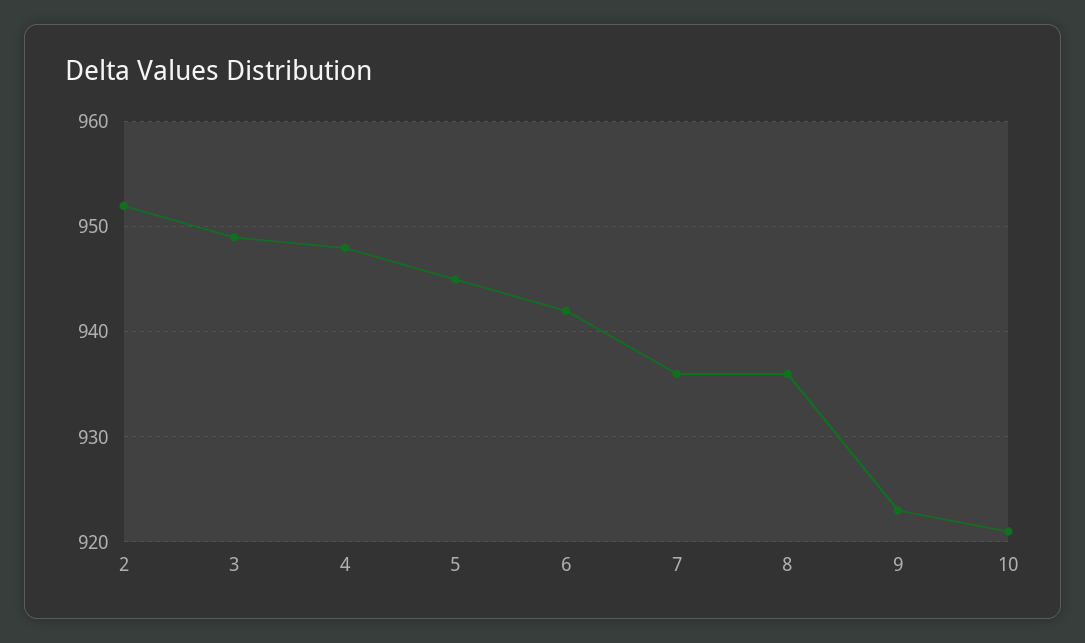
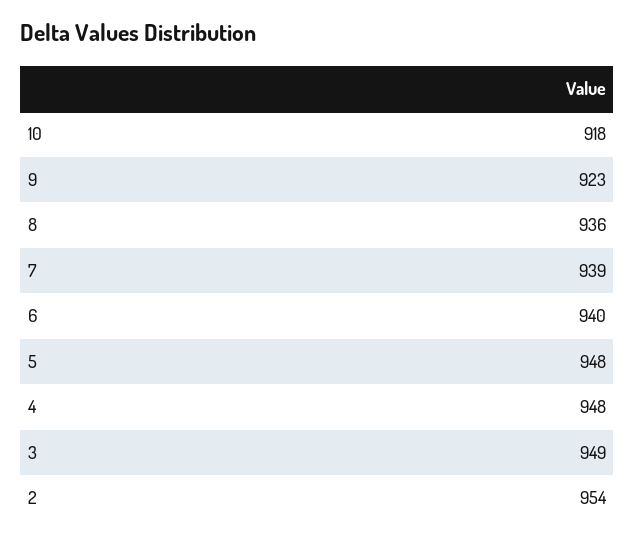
  {
-   "2": 952,
+   "2": 954,
    "3": 949,
    "4": 948,
-   "5": 945,
+   "5": 948,
-   "6": 942,
+   "6": 940,
-   "7": 936,
+   "7": 939,
    "8": 936,
    "9": 923,
-   "10": 921
+   "10": 918
  }

